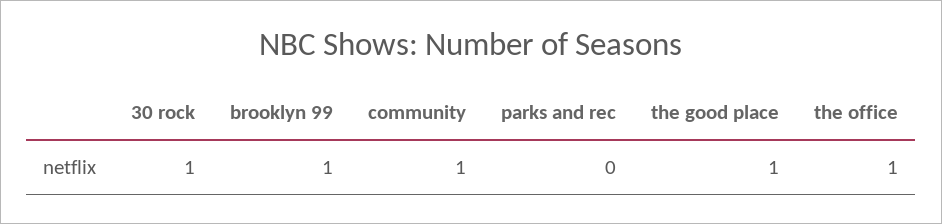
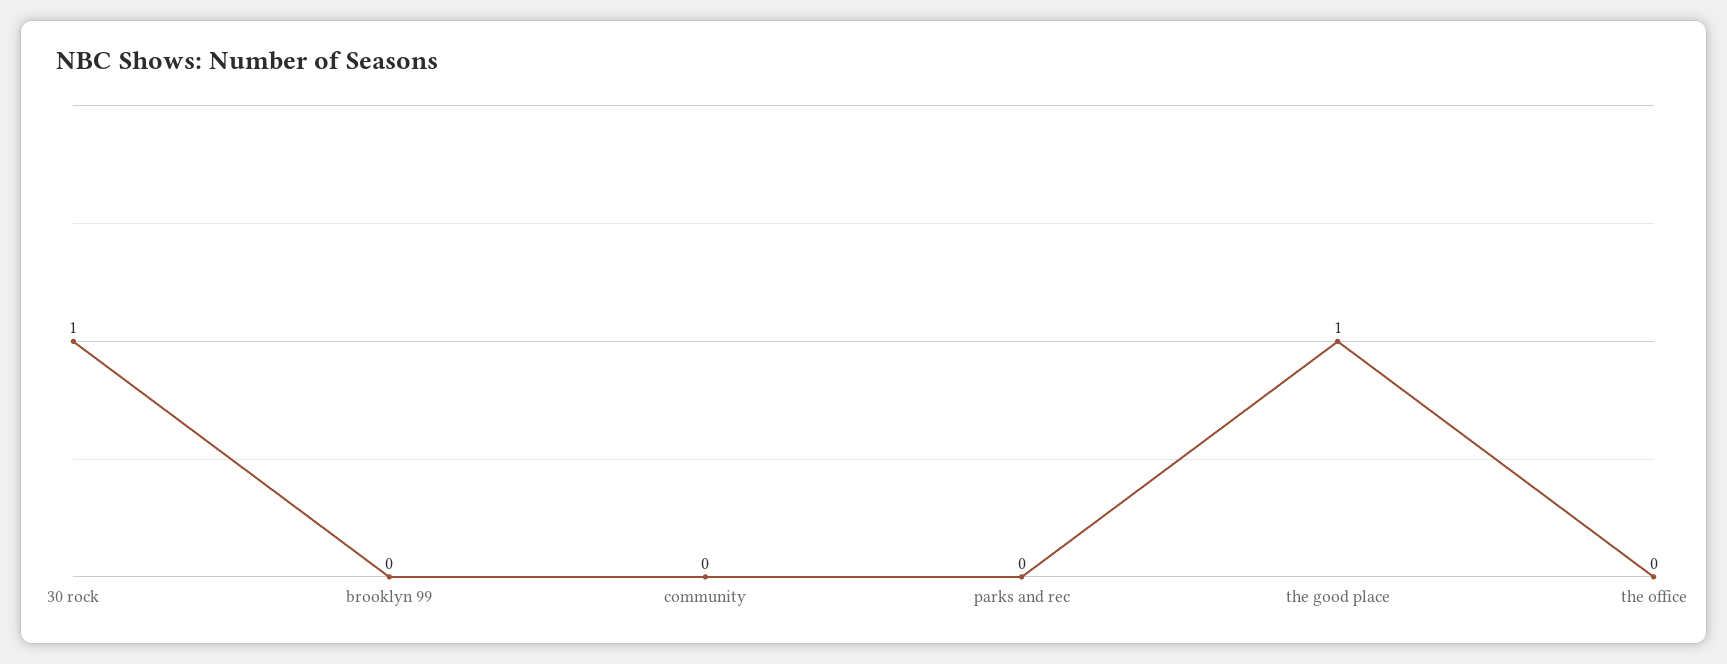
  {
    "30 rock": 1,
-   "brooklyn 99": 1,
+   "brooklyn 99": 0,
-   "community": 1,
+   "community": 0,
    "parks and rec": 0,
    "the good place": 1,
-   "the office": 1
+   "the office": 0
  }

